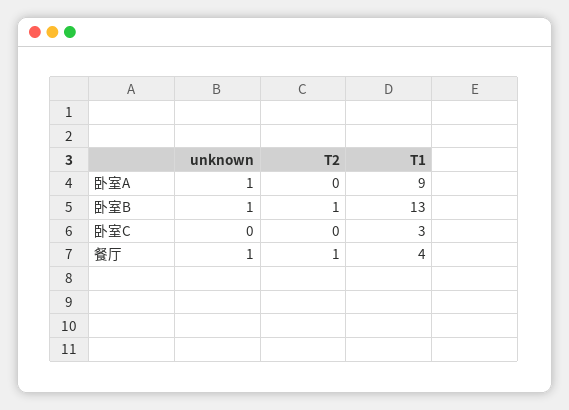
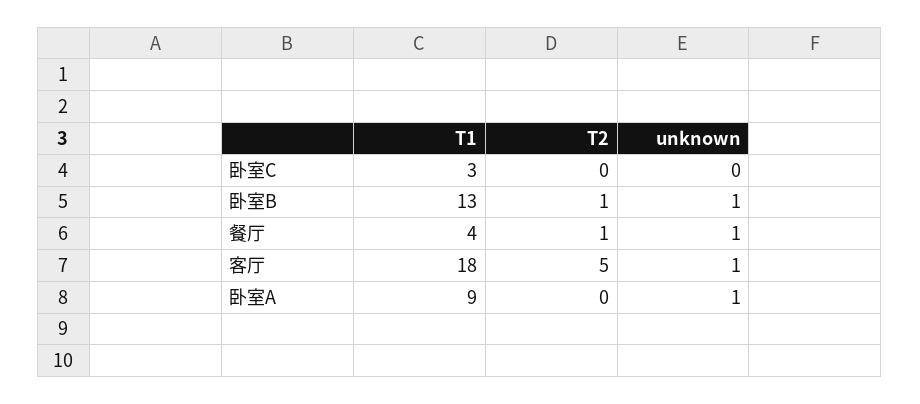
  {
    "unknown": {
      "卧室A": 1,
      "卧室B": 1,
      "卧室C": 0,
-     "餐厅": 1
+     "餐厅": 1,
+     "客厅": 1
    },
    "T2": {
      "卧室A": 0,
      "卧室B": 1,
      "卧室C": 0,
-     "餐厅": 1
+     "餐厅": 1,
+     "客厅": 5
    },
    "T1": {
      "卧室A": 9,
      "卧室B": 13,
      "卧室C": 3,
-     "餐厅": 4
+     "餐厅": 4,
+     "客厅": 18
    }
  }

